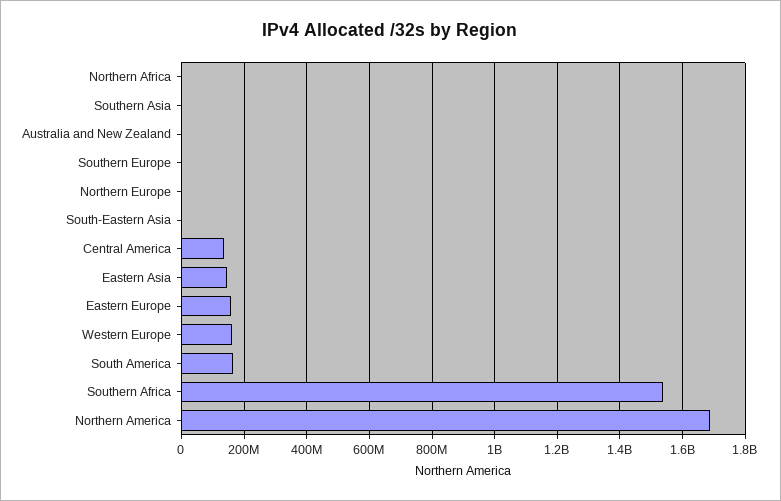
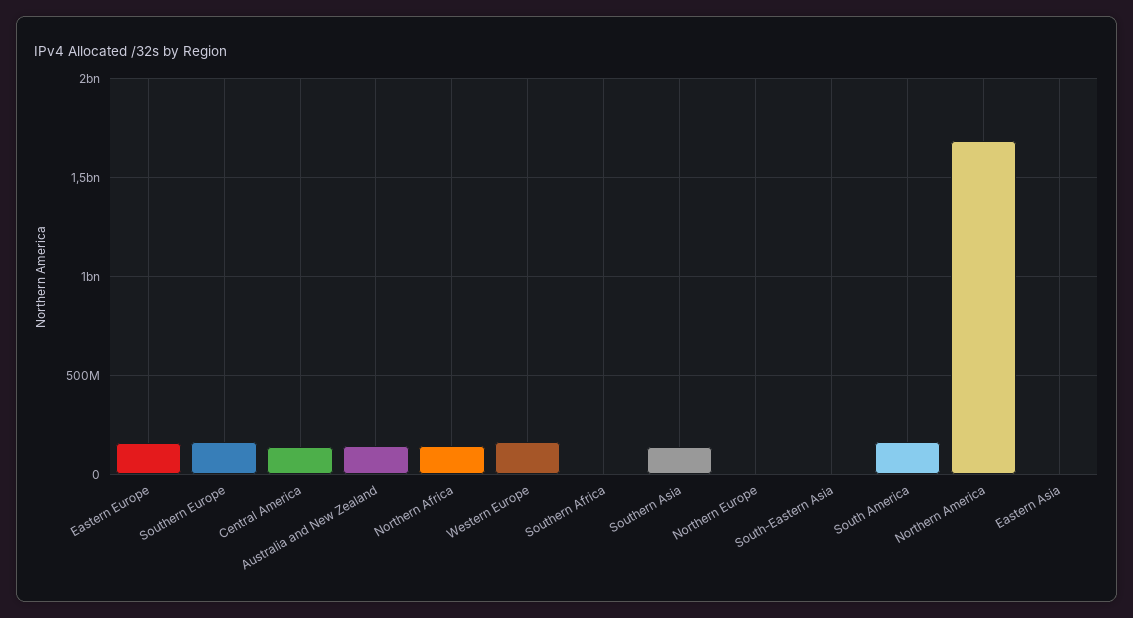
  {
-   "Northern Africa": 0,
+   "Northern Africa": 150000000,
-   "Southern Asia": 0,
+   "Southern Asia": 150000000,
-   "Australia and New Zealand": 0,
+   "Australia and New Zealand": 150000000,
-   "Southern Europe": 0,
+   "Southern Europe": 150000000,
    "Northern Europe": 0,
    "South-Eastern Asia": 0,
    "Central America": 140000000,
-   "Eastern Asia": 140000000,
+   "Eastern Asia": 0,
    "Eastern Europe": 160000000,
    "Western Europe": 160000000,
    "South America": 160000000,
-   "Southern Africa": 1540000000,
+   "Southern Africa": 0,
    "Northern America": 1680000000
  }

